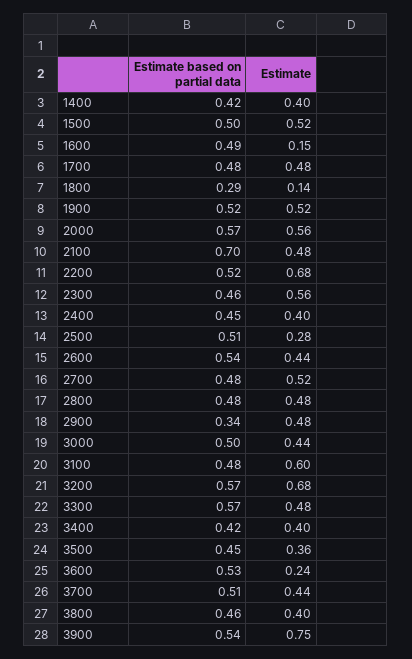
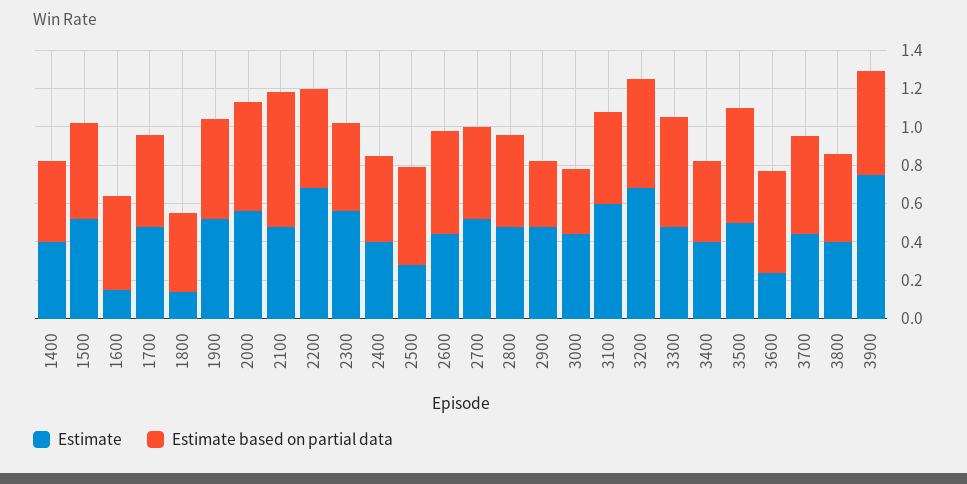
  {
    "Estimate based on partial data": {
      "1400": 0.42,
      "1500": 0.5,
      "1600": 0.49,
      "1700": 0.48,
-     "1800": 0.29,
+     "1800": 0.4,
      "1900": 0.52,
      "2000": 0.57,
      "2100": 0.7,
      "2200": 0.52,
      "2300": 0.46,
      "2400": 0.45,
      "2500": 0.51,
      "2600": 0.54,
      "2700": 0.48,
      "2800": 0.48,
      "2900": 0.34,
-     "3000": 0.5,
+     "3000": 0.35,
      "3100": 0.48,
      "3200": 0.57,
      "3300": 0.57,
      "3400": 0.42,
-     "3500": 0.45,
+     "3500": 0.6,
      "3600": 0.53,
      "3700": 0.51,
      "3800": 0.46,
      "3900": 0.54
    },
    "Estimate": {
      "1400": 0.4,
      "1500": 0.52,
      "1600": 0.15,
      "1700": 0.48,
      "1800": 0.14,
      "1900": 0.52,
      "2000": 0.56,
      "2100": 0.48,
      "2200": 0.68,
      "2300": 0.56,
      "2400": 0.4,
      "2500": 0.28,
      "2600": 0.44,
      "2700": 0.52,
      "2800": 0.48,
      "2900": 0.48,
      "3000": 0.44,
      "3100": 0.6,
      "3200": 0.68,
      "3300": 0.48,
      "3400": 0.4,
-     "3500": 0.36,
+     "3500": 0.5,
      "3600": 0.24,
      "3700": 0.44,
      "3800": 0.4,
      "3900": 0.75
    }
  }

